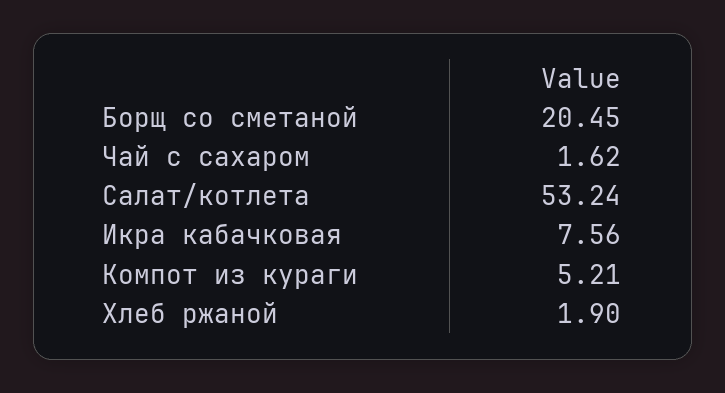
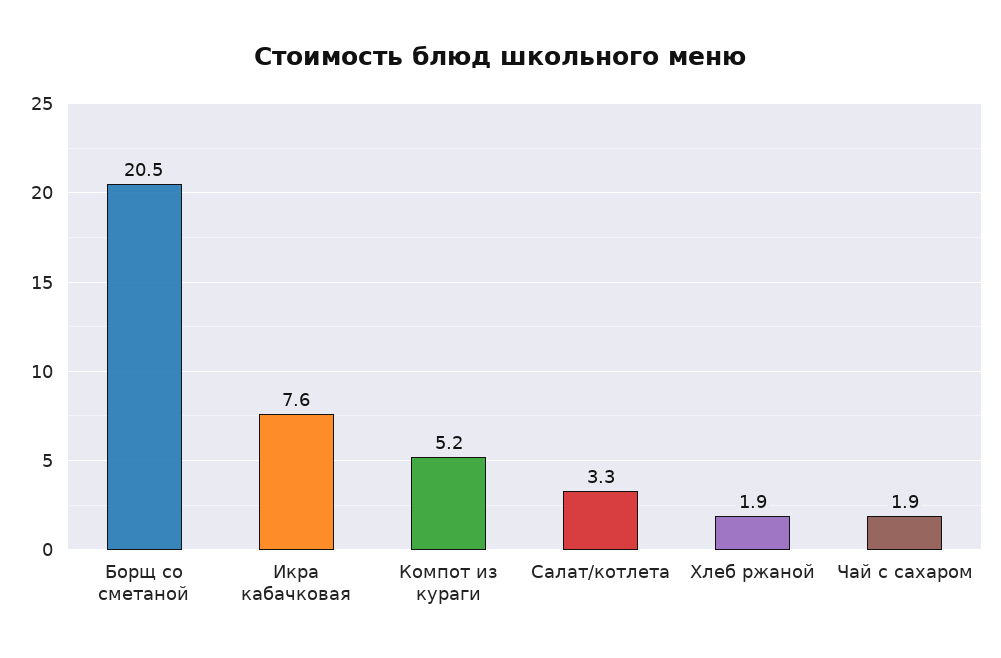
  {
    "Борщ со сметаной": 20.45,
-   "Чай с сахаром": 1.62,
+   "Чай с сахаром": 1.9,
-   "Салат/котлета": 53.24,
+   "Салат/котлета": 3.3,
    "Икра кабачковая": 7.56,
    "Компот из кураги": 5.21,
    "Хлеб ржаной": 1.9
  }

